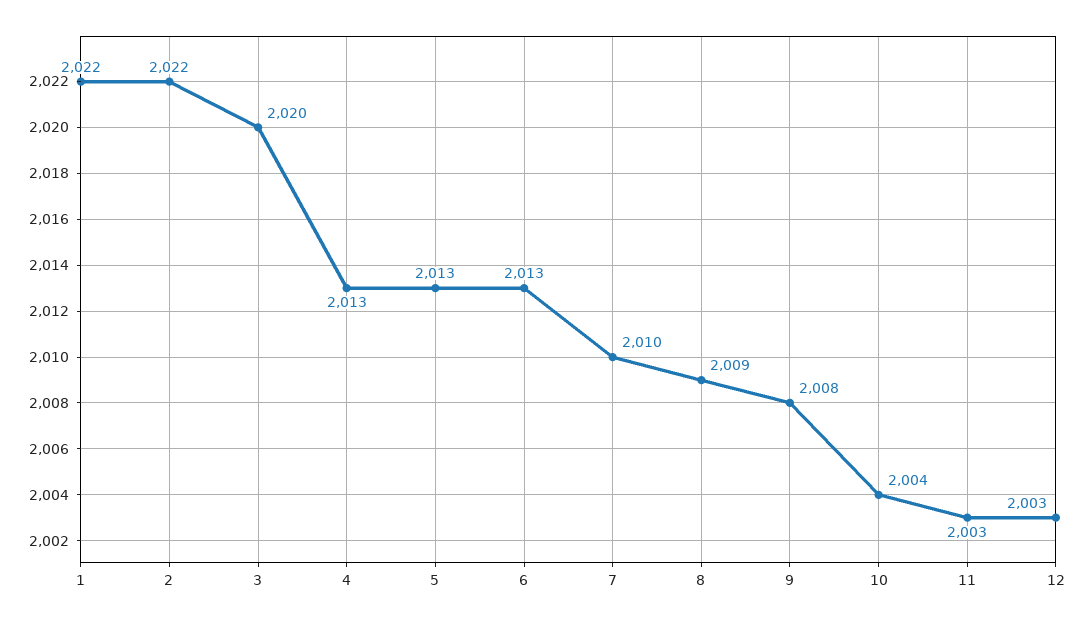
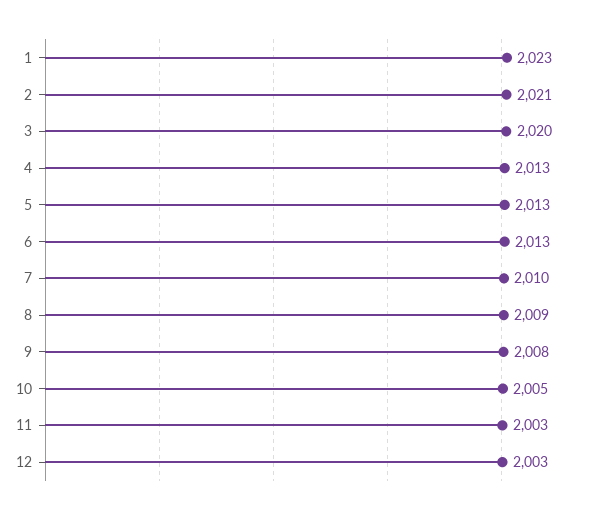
  {
-   "1": 2022,
+   "1": 2023,
-   "2": 2022,
+   "2": 2021,
    "3": 2020,
    "4": 2013,
    "5": 2013,
    "6": 2013,
    "7": 2010,
    "8": 2009,
    "9": 2008,
-   "10": 2004,
+   "10": 2005,
    "11": 2003,
    "12": 2003
  }

